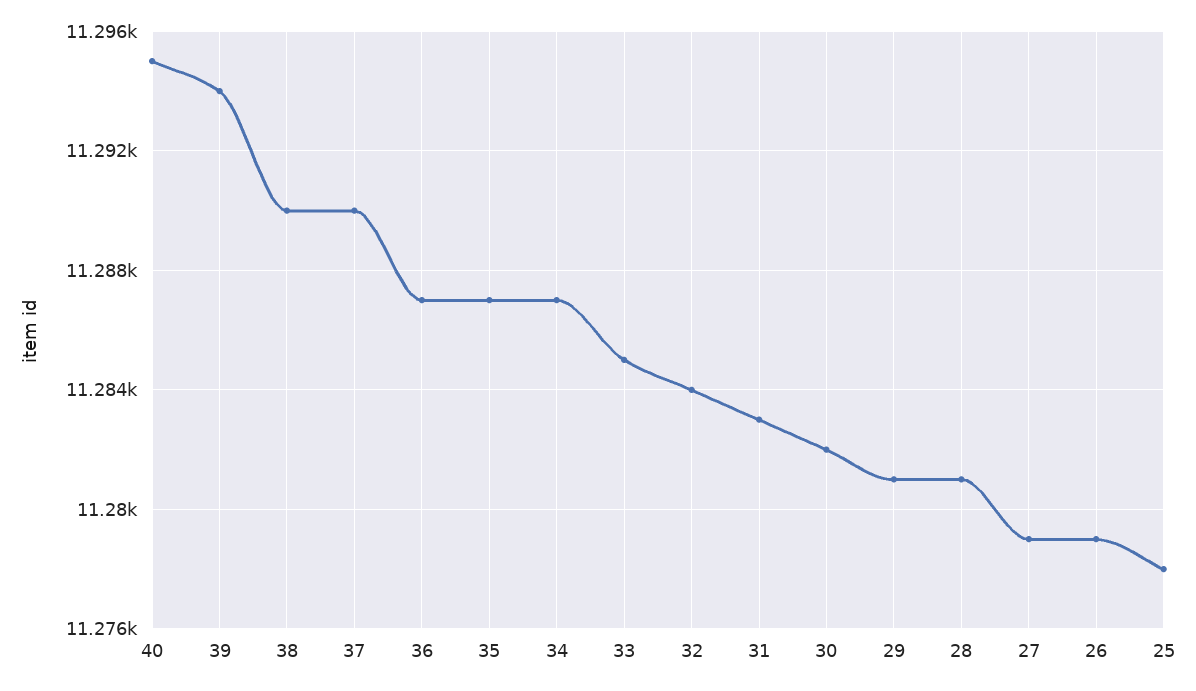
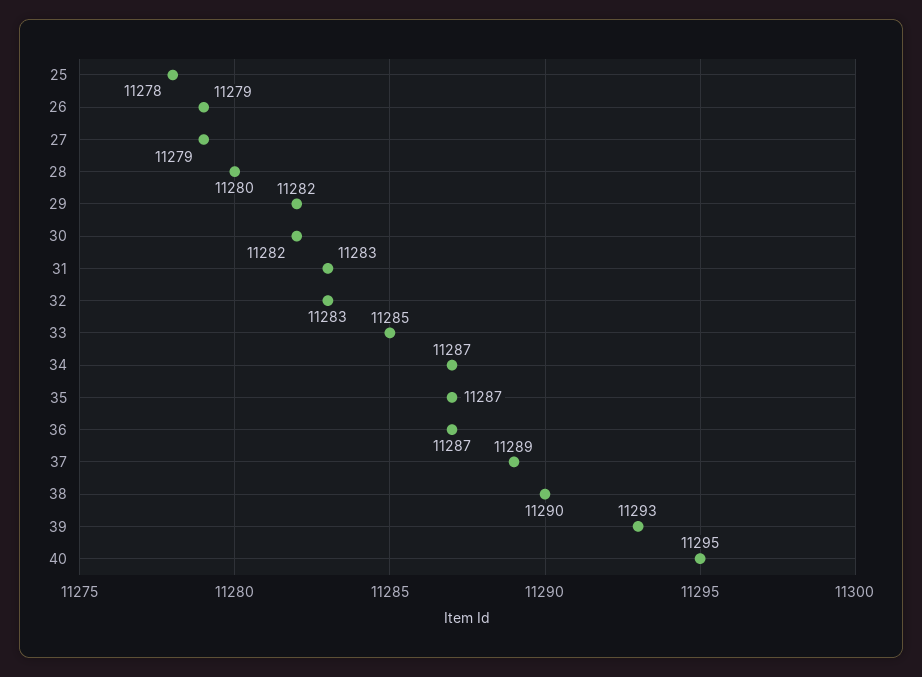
  {
    "40": 11295,
-   "39": 11294,
+   "39": 11293,
    "38": 11290,
-   "37": 11290,
+   "37": 11289,
    "36": 11287,
    "35": 11287,
    "34": 11287,
    "33": 11285,
-   "32": 11284,
+   "32": 11283,
    "31": 11283,
    "30": 11282,
-   "29": 11281,
+   "29": 11282,
-   "28": 11281,
+   "28": 11280,
    "27": 11279,
    "26": 11279,
    "25": 11278
  }

